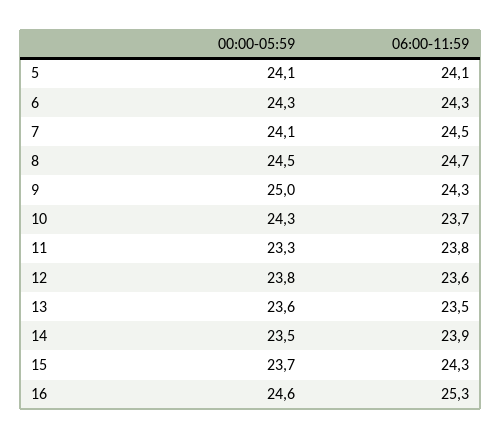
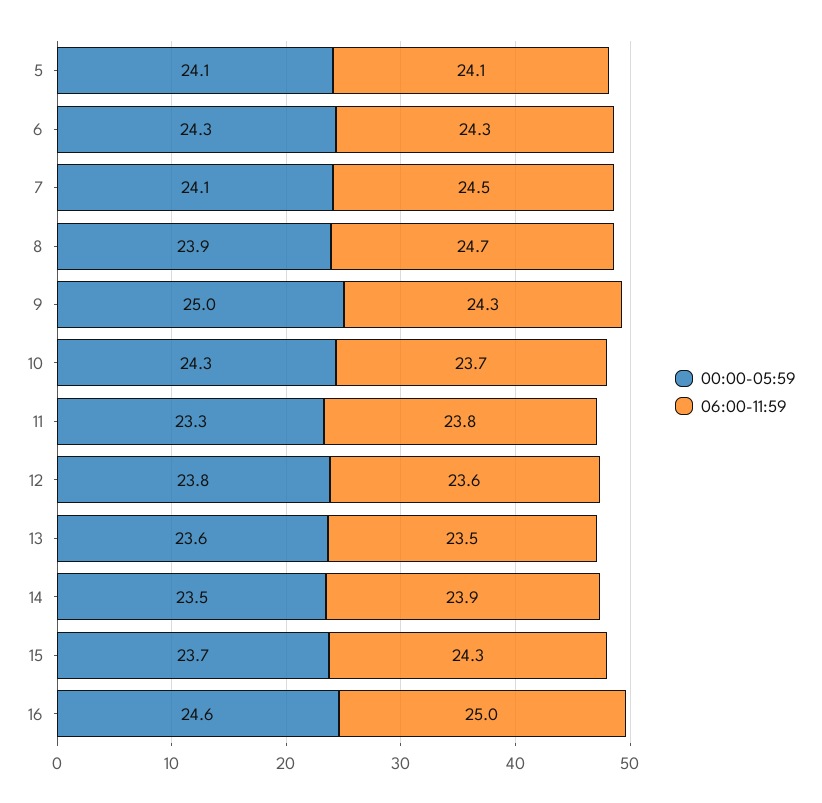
  {
    "00:00-05:59": {
      "5": 24.1,
      "6": 24.3,
      "7": 24.1,
-     "8": 24.5,
+     "8": 23.9,
      "9": 25,
      "10": 24.3,
      "11": 23.3,
      "12": 23.8,
      "13": 23.6,
      "14": 23.5,
      "15": 23.7,
      "16": 24.6
    },
    "06:00-11:59": {
      "5": 24.1,
      "6": 24.3,
      "7": 24.5,
      "8": 24.7,
      "9": 24.3,
      "10": 23.7,
      "11": 23.8,
      "12": 23.6,
      "13": 23.5,
      "14": 23.9,
      "15": 24.3,
-     "16": 25.3
+     "16": 25
    }
  }

